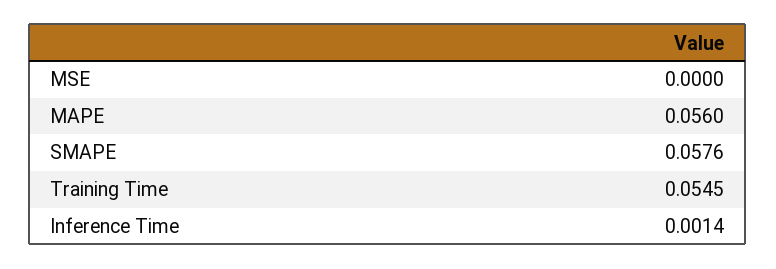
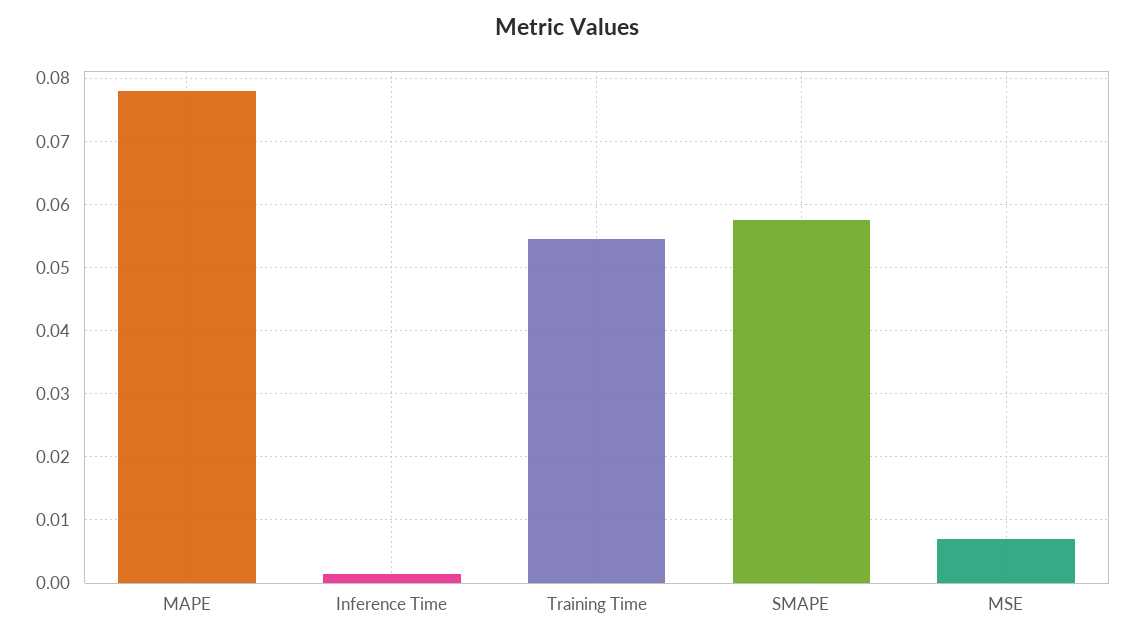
  {
-   "MSE": 0,
+   "MSE": 0.007,
-   "MAPE": 0.056,
+   "MAPE": 0.078,
    "SMAPE": 0.0576,
    "Training Time": 0.0545,
    "Inference Time": 0.0014
  }

